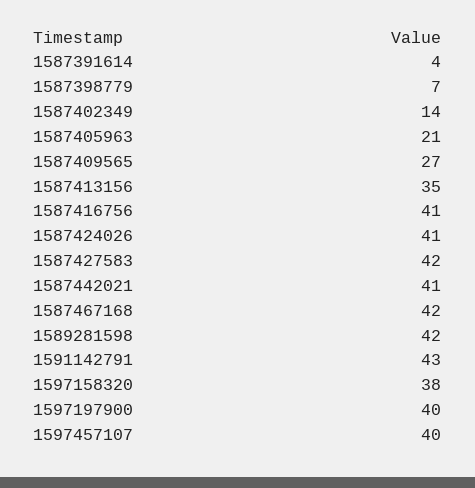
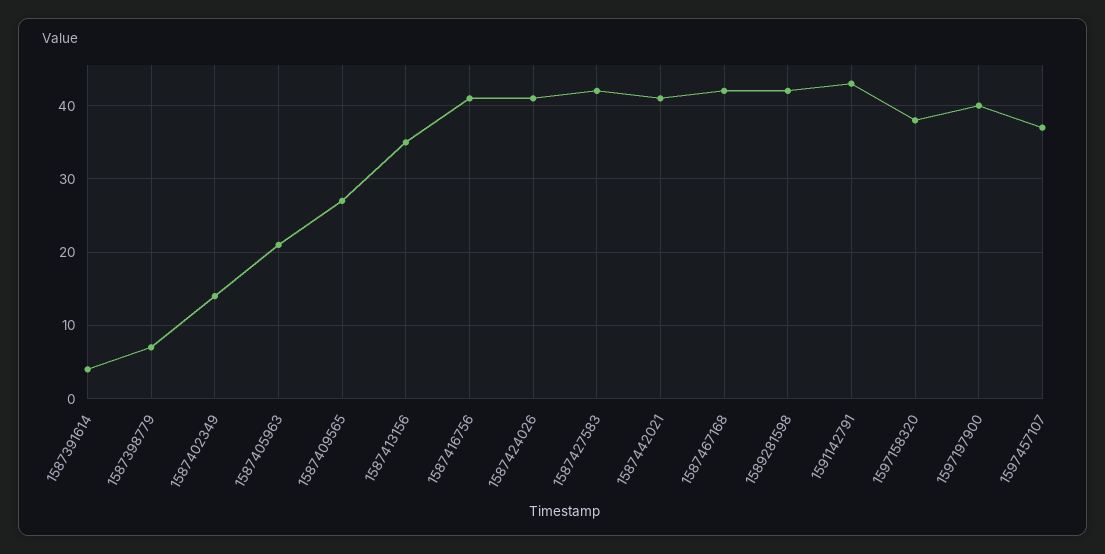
  {
    "1587391614": 4,
    "1587398779": 7,
    "1587402349": 14,
    "1587405963": 21,
    "1587409565": 27,
    "1587413156": 35,
    "1587416756": 41,
    "1587424026": 41,
    "1587427583": 42,
    "1587442021": 41,
    "1587467168": 42,
    "1589281598": 42,
    "1591142791": 43,
    "1597158320": 38,
    "1597197900": 40,
-   "1597457107": 40
+   "1597457107": 37
  }

